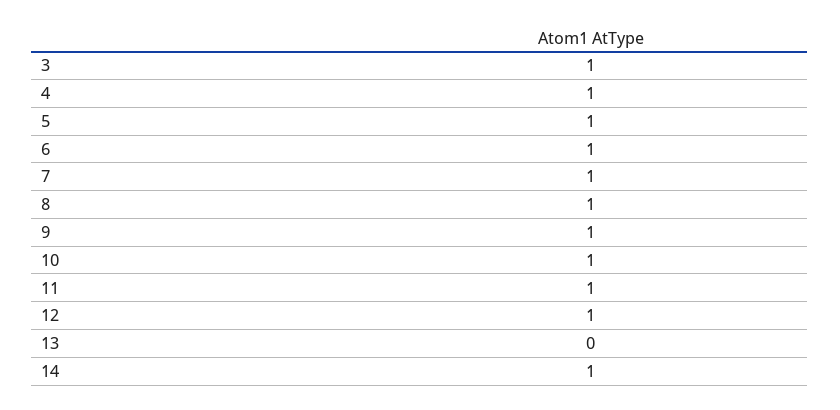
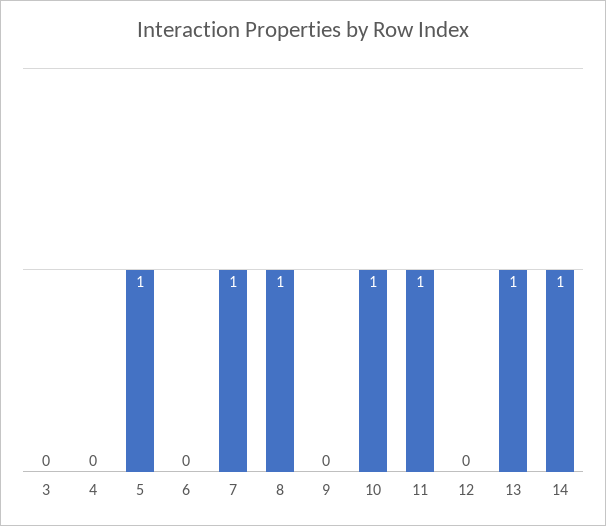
  {
-   "3": 1,
+   "3": 0,
-   "4": 1,
+   "4": 0,
    "5": 1,
-   "6": 1,
+   "6": 0,
    "7": 1,
    "8": 1,
-   "9": 1,
+   "9": 0,
    "10": 1,
    "11": 1,
-   "12": 1,
+   "12": 0,
-   "13": 0,
+   "13": 1,
    "14": 1
  }

